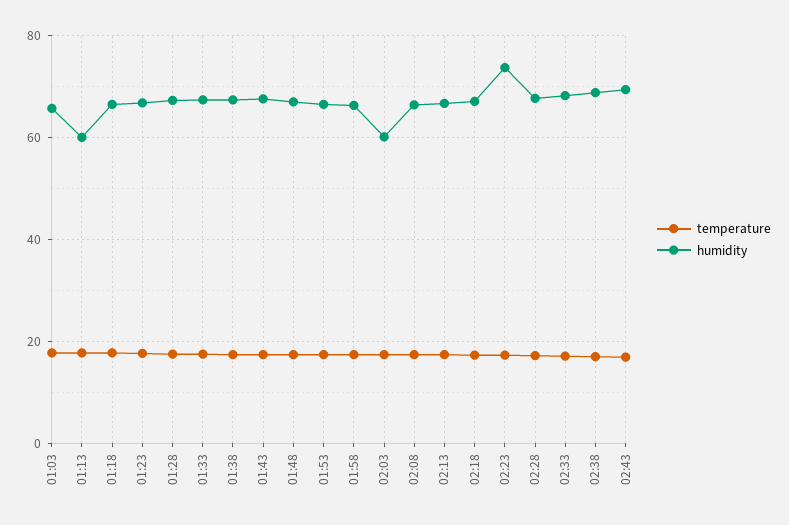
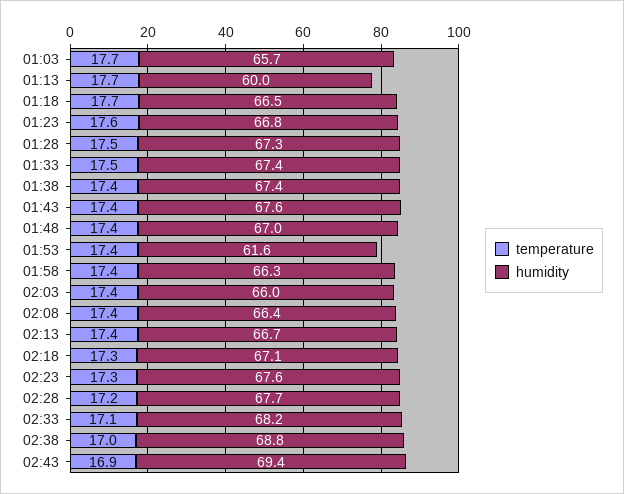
  {
    "temperature": {
      "01:03": 17.7,
      "01:13": 17.7,
      "01:18": 17.7,
      "01:23": 17.6,
      "01:28": 17.5,
      "01:33": 17.5,
      "01:38": 17.4,
      "01:43": 17.4,
      "01:48": 17.4,
      "01:53": 17.4,
      "01:58": 17.4,
      "02:03": 17.4,
      "02:08": 17.4,
      "02:13": 17.4,
      "02:18": 17.3,
      "02:23": 17.3,
      "02:28": 17.2,
      "02:33": 17.1,
      "02:38": 17,
      "02:43": 16.9
    },
    "humidity": {
      "01:03": 65.7,
      "01:13": 60,
      "01:18": 66.5,
      "01:23": 66.8,
      "01:28": 67.3,
      "01:33": 67.4,
      "01:38": 67.4,
      "01:43": 67.6,
      "01:48": 67,
-     "01:53": 66,
+     "01:53": 61.6,
      "01:58": 66.3,
-     "02:03": 60,
+     "02:03": 66,
      "02:08": 66.4,
      "02:13": 66.7,
      "02:18": 67.1,
-     "02:23": 74,
+     "02:23": 67.6,
      "02:28": 67.7,
      "02:33": 68.2,
      "02:38": 68.8,
      "02:43": 69.4
    }
  }

